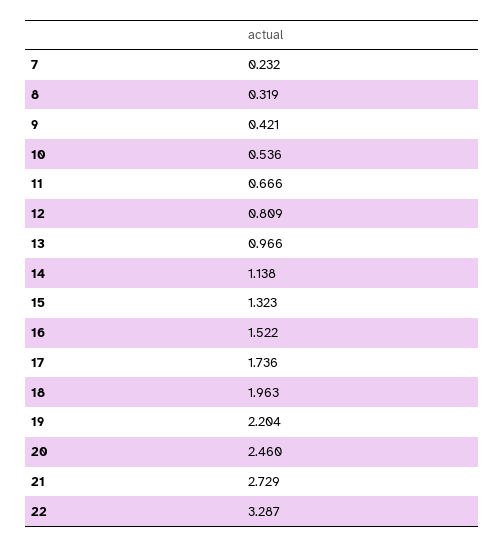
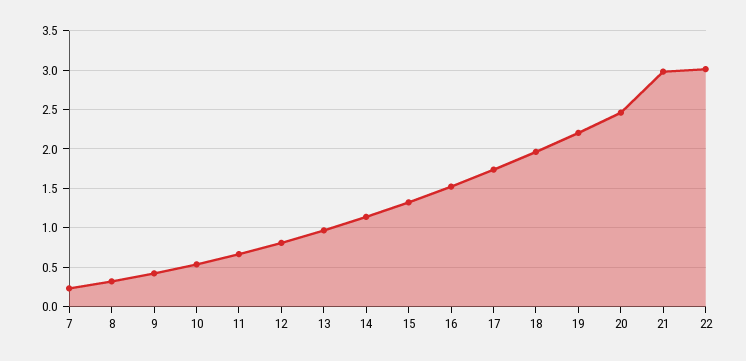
  {
    "7": 0.232,
    "8": 0.319,
    "9": 0.421,
    "10": 0.536,
    "11": 0.666,
    "12": 0.809,
    "13": 0.966,
    "14": 1.138,
    "15": 1.323,
    "16": 1.522,
    "17": 1.736,
    "18": 1.963,
    "19": 2.204,
    "20": 2.46,
-   "21": 2.729,
+   "21": 3,
-   "22": 3.287
+   "22": 3
  }

